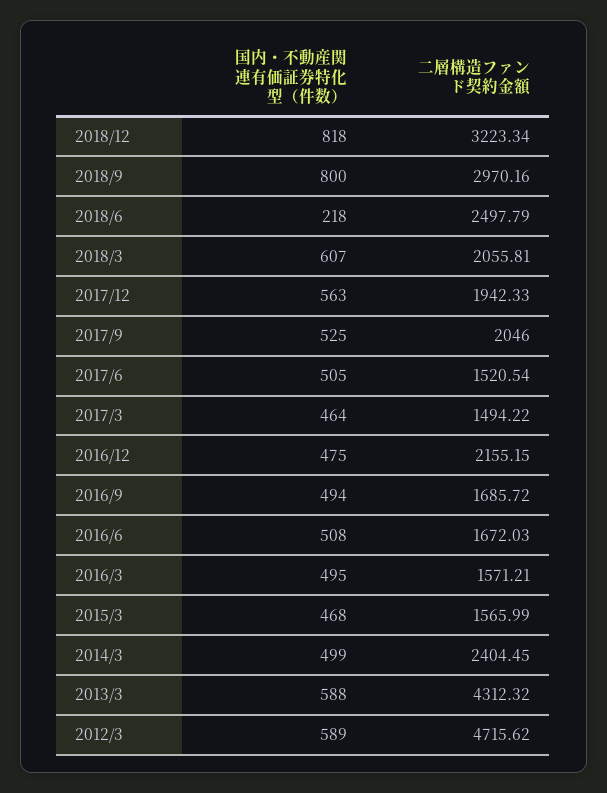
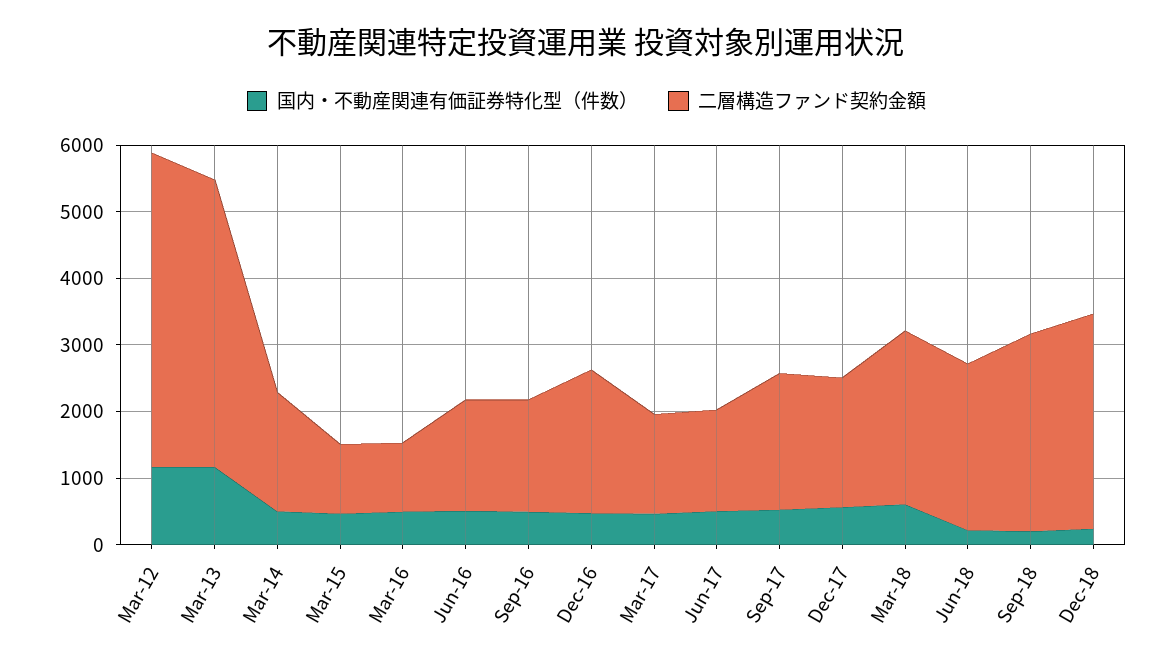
  {
    "国内・不動産関連有価証券特化型（件数）": {
-     "2018/12": 818,
+     "2018/12": 200,
-     "2018/9": 800,
+     "2018/9": 200,
      "2018/6": 218,
      "2018/3": 607,
      "2017/12": 563,
      "2017/9": 525,
      "2017/6": 505,
      "2017/3": 464,
      "2016/12": 475,
      "2016/9": 494,
      "2016/6": 508,
      "2016/3": 495,
      "2015/3": 468,
      "2014/3": 499,
-     "2013/3": 588,
+     "2013/3": 1200,
-     "2012/3": 589
+     "2012/3": 1200
    },
    "二層構造ファンド契約金額": {
      "2018/12": 3223.34,
      "2018/9": 2970.16,
      "2018/6": 2497.79,
-     "2018/3": 2055.81,
+     "2018/3": 2600,
      "2017/12": 1942.33,
      "2017/9": 2046,
      "2017/6": 1520.54,
      "2017/3": 1494.22,
      "2016/12": 2155.15,
      "2016/9": 1685.72,
      "2016/6": 1672.03,
-     "2016/3": 1571.21,
+     "2016/3": 1000,
-     "2015/3": 1565.99,
+     "2015/3": 1000,
-     "2014/3": 2404.45,
+     "2014/3": 1800,
      "2013/3": 4312.32,
      "2012/3": 4715.62
    }
  }

